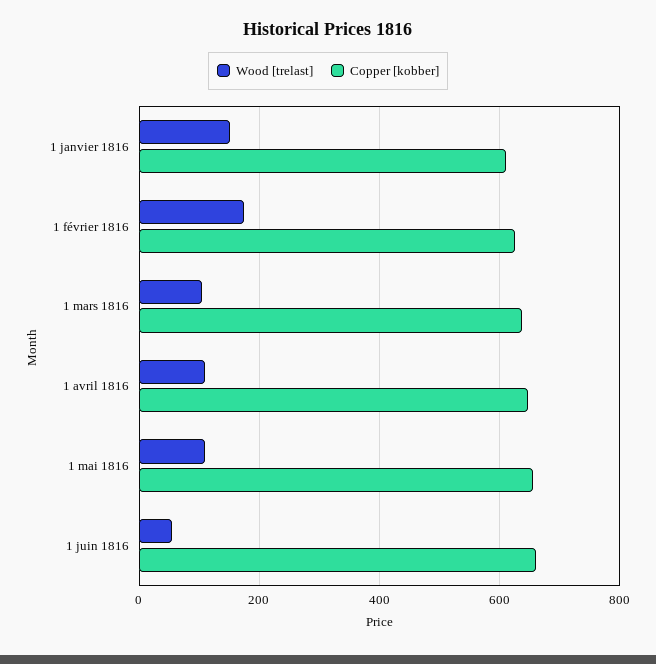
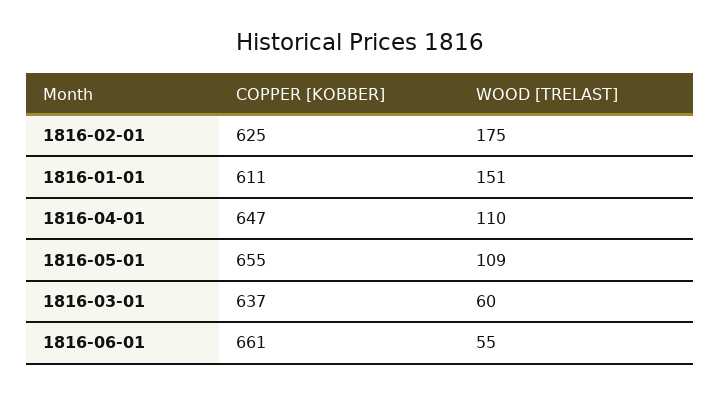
  {
    "Wood [trelast]": {
      "1 janvier 1816": 151,
      "1 février 1816": 175,
-     "1 mars 1816": 100,
+     "1 mars 1816": 60,
      "1 avril 1816": 110,
      "1 mai 1816": 109,
      "1 juin 1816": 55
    },
    "Copper [kobber]": {
      "1 janvier 1816": 611,
      "1 février 1816": 625,
      "1 mars 1816": 637,
      "1 avril 1816": 647,
      "1 mai 1816": 655,
      "1 juin 1816": 661
    }
  }

